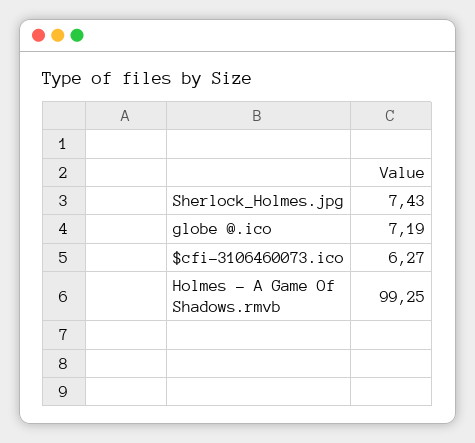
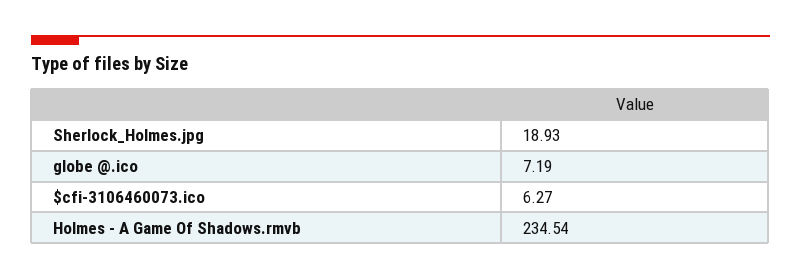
  {
-   "Sherlock_Holmes.jpg": 7.43,
+   "Sherlock_Holmes.jpg": 18.93,
    "globe @.ico": 7.19,
    "$cfi-3106460073.ico": 6.27,
-   "Holmes - A Game Of Shadows.rmvb": 99.25
+   "Holmes - A Game Of Shadows.rmvb": 234.54
  }

